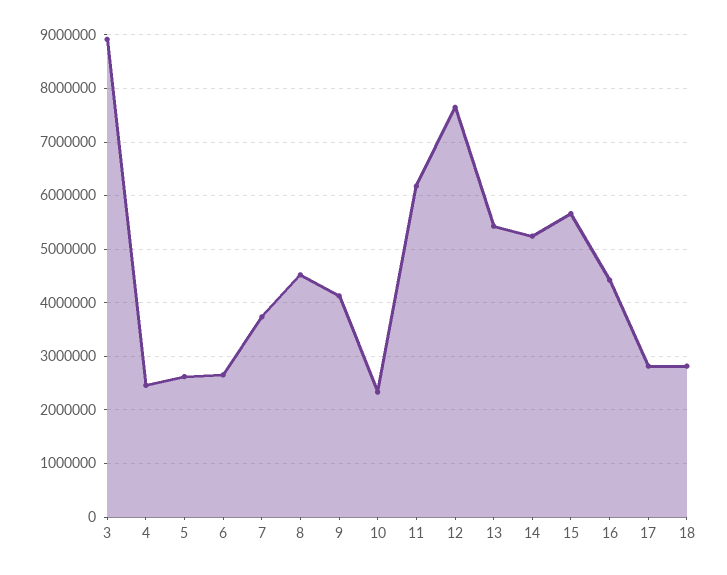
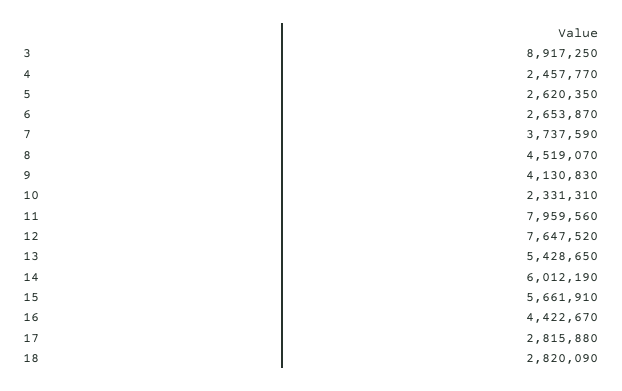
  {
    "3": 8917250,
    "4": 2457770,
    "5": 2620350,
    "6": 2653870,
    "7": 3737590,
    "8": 4519070,
    "9": 4130830,
    "10": 2331310,
-   "11": 6200000,
+   "11": 7959560,
    "12": 7647520,
    "13": 5428650,
-   "14": 5200000,
+   "14": 6012190,
    "15": 5661910,
    "16": 4422670,
    "17": 2815880,
    "18": 2820090
  }

